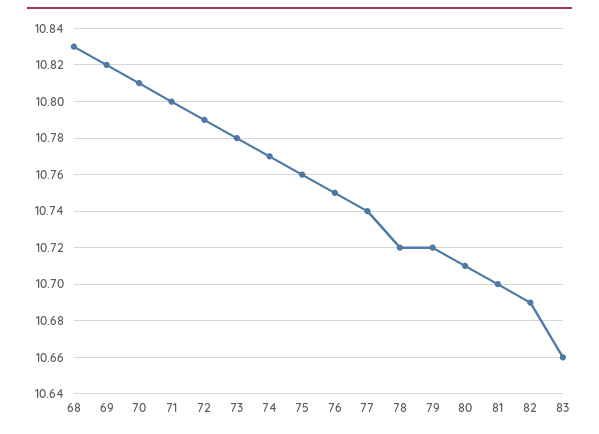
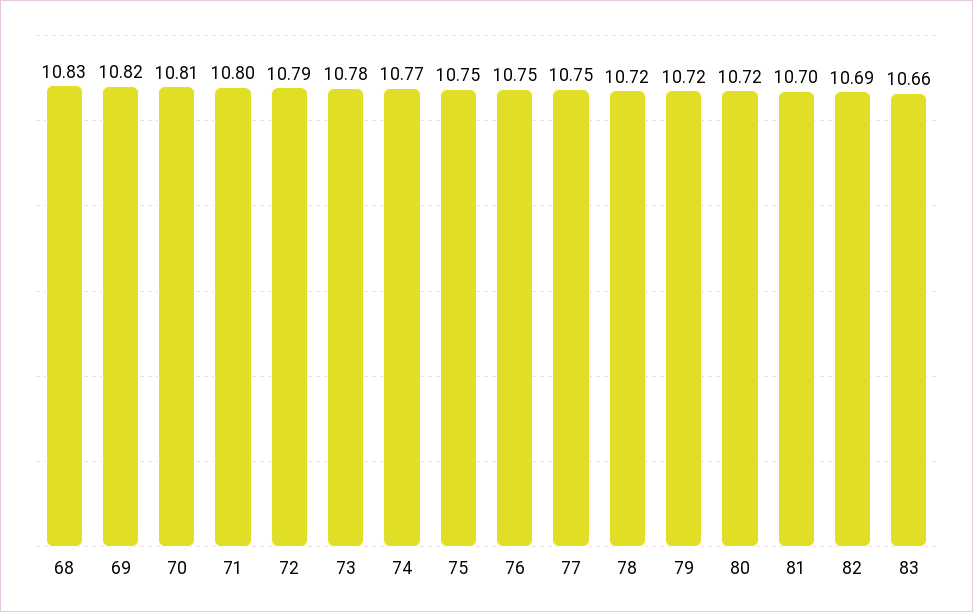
  {
    "68": 10.83,
    "69": 10.82,
    "70": 10.81,
    "71": 10.8,
    "72": 10.79,
    "73": 10.78,
    "74": 10.77,
-   "75": 10.76,
+   "75": 10.75,
    "76": 10.75,
-   "77": 10.74,
+   "77": 10.75,
    "78": 10.72,
    "79": 10.72,
-   "80": 10.71,
+   "80": 10.72,
    "81": 10.7,
    "82": 10.69,
    "83": 10.66
  }

